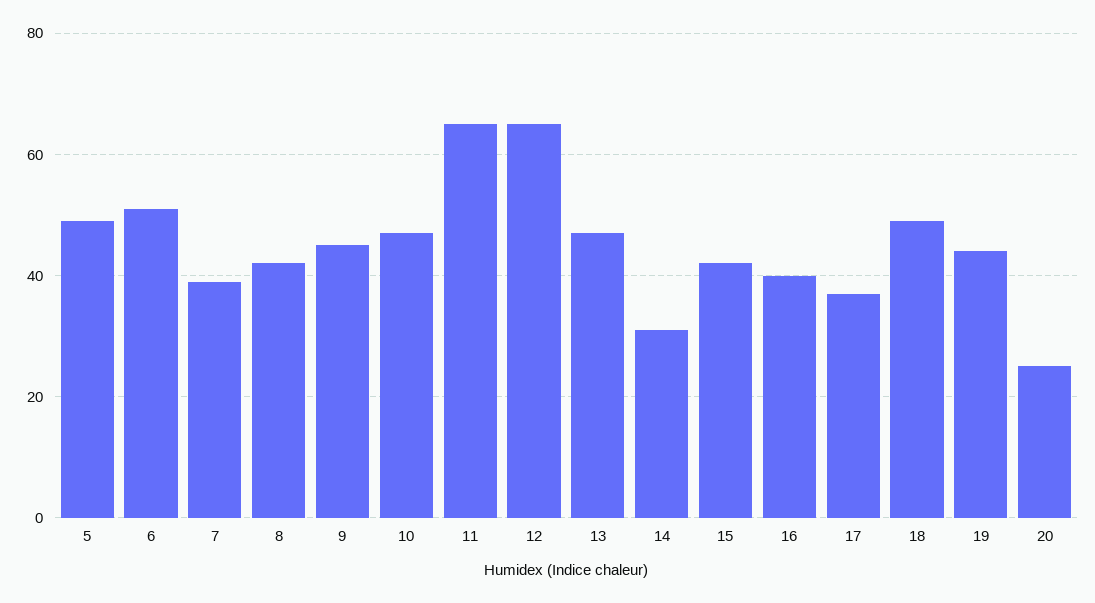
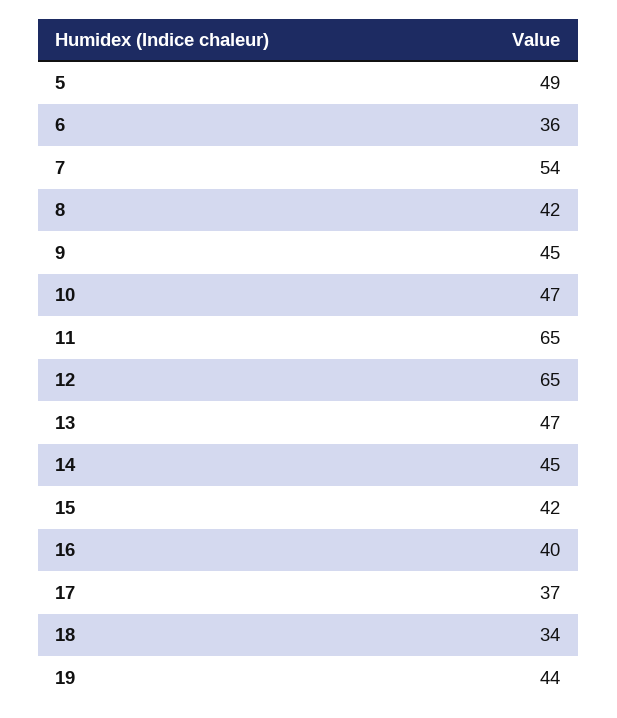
  {
    "5": 49,
-   "6": 50,
+   "6": 36,
-   "7": 40,
+   "7": 54,
    "8": 42,
    "9": 45,
    "10": 47,
    "11": 65,
    "12": 65,
    "13": 47,
-   "14": 30,
+   "14": 45,
    "15": 42,
    "16": 40,
    "17": 37,
-   "18": 50,
+   "18": 34,
-   "19": 44,
+   "19": 44
-   "20": 25
  }

